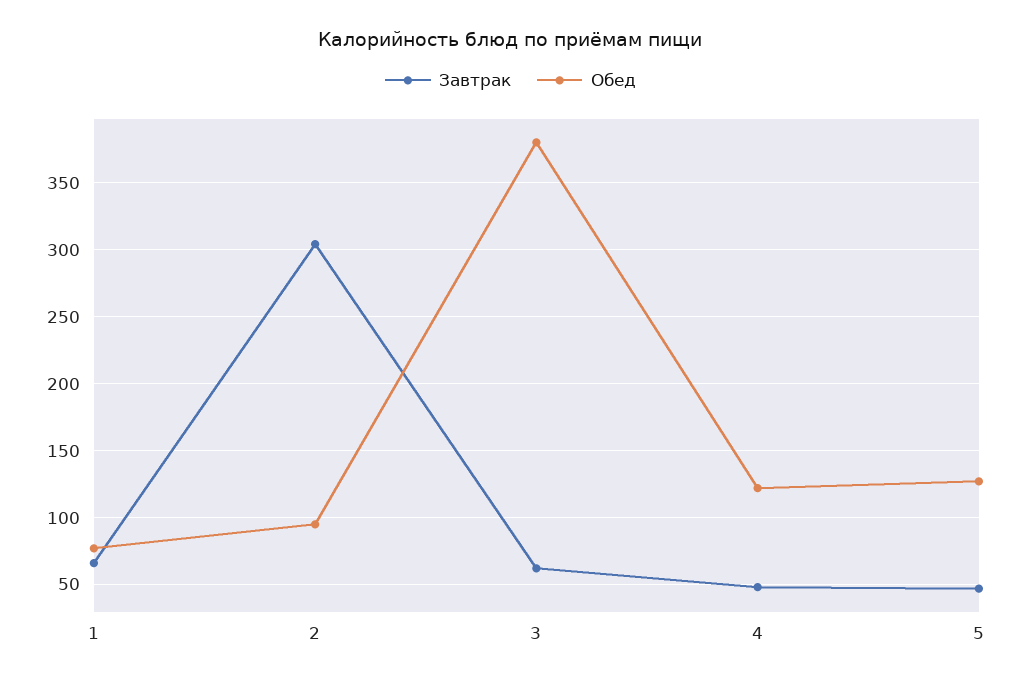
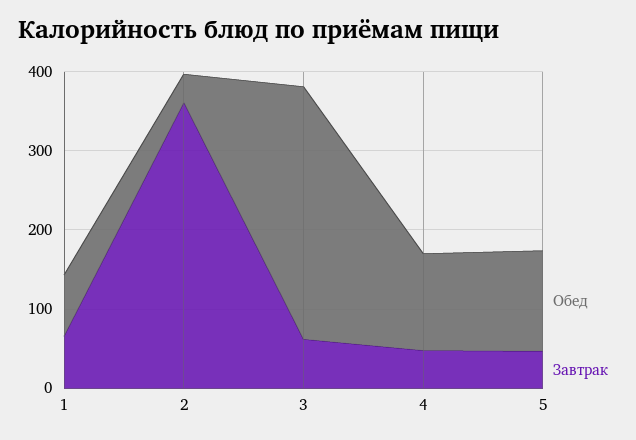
  {
    "Завтрак": {
      "1": 65,
-     "2": 305,
+     "2": 360,
      "3": 60,
      "4": 50,
      "5": 45
    },
    "Обед": {
      "1": 75,
-     "2": 95,
+     "2": 40,
-     "3": 380,
+     "3": 320,
      "4": 120,
      "5": 125
    }
  }

